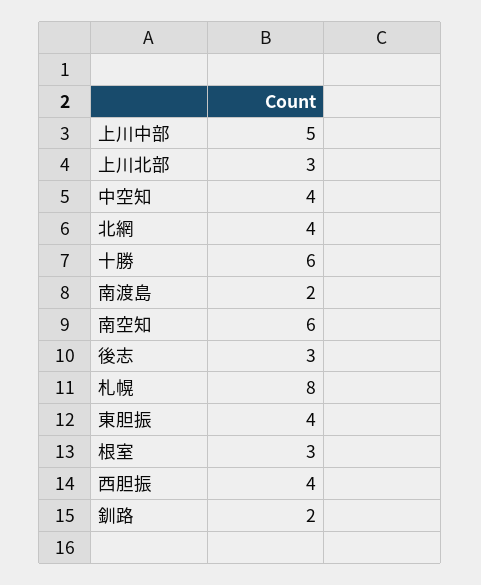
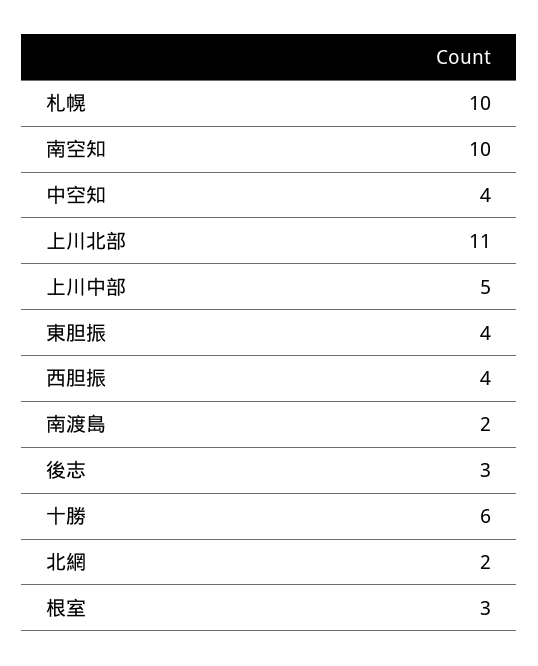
  {
    "上川中部": 5,
-   "上川北部": 3,
+   "上川北部": 11,
    "中空知": 4,
-   "北網": 4,
+   "北網": 2,
    "十勝": 6,
    "南渡島": 2,
-   "南空知": 6,
+   "南空知": 10,
    "後志": 3,
-   "札幌": 8,
+   "札幌": 10,
    "東胆振": 4,
    "根室": 3,
-   "西胆振": 4,
+   "西胆振": 4
-   "釧路": 2
  }

